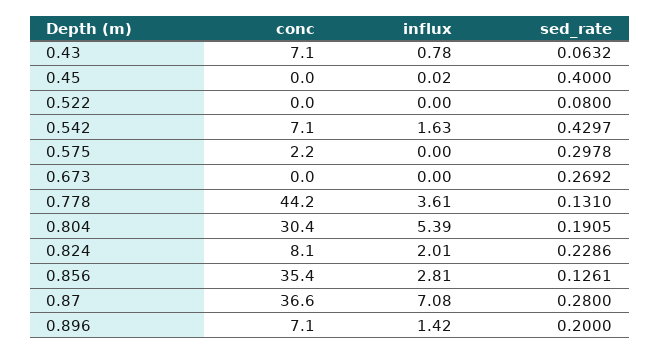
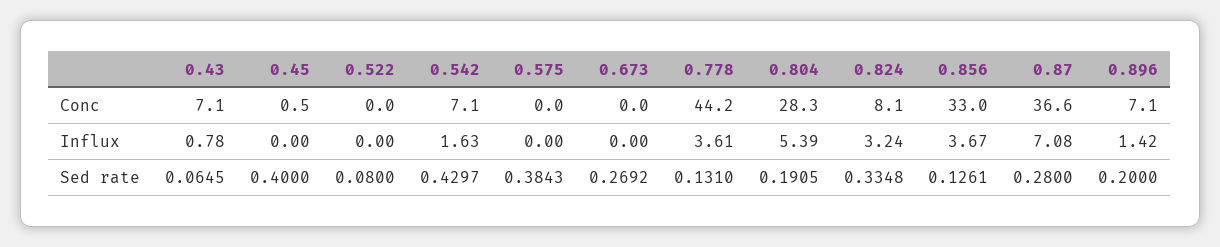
  {
    "conc": {
      "0.43": 7.1,
-     "0.45": 0,
+     "0.45": 0.5,
      "0.522": 0,
      "0.542": 7.1,
-     "0.575": 2.2,
+     "0.575": 0,
      "0.673": 0,
      "0.778": 44.2,
-     "0.804": 30.4,
+     "0.804": 28.3,
      "0.824": 8.1,
-     "0.856": 35.4,
+     "0.856": 33,
      "0.87": 36.6,
      "0.896": 7.1
    },
    "influx": {
      "0.43": 0.78,
-     "0.45": 0.02,
+     "0.45": 0,
      "0.522": 0,
      "0.542": 1.63,
      "0.575": 0,
      "0.673": 0,
      "0.778": 3.61,
      "0.804": 5.39,
-     "0.824": 2.01,
+     "0.824": 3.24,
-     "0.856": 2.81,
+     "0.856": 3.67,
      "0.87": 7.08,
      "0.896": 1.42
    },
    "sed_rate": {
-     "0.43": 0.0632,
+     "0.43": 0.0645,
      "0.45": 0.4,
      "0.522": 0.08,
      "0.542": 0.4297,
-     "0.575": 0.2978,
+     "0.575": 0.3843,
      "0.673": 0.2692,
      "0.778": 0.131,
      "0.804": 0.1905,
-     "0.824": 0.2286,
+     "0.824": 0.3348,
      "0.856": 0.1261,
      "0.87": 0.28,
      "0.896": 0.2
    }
  }

